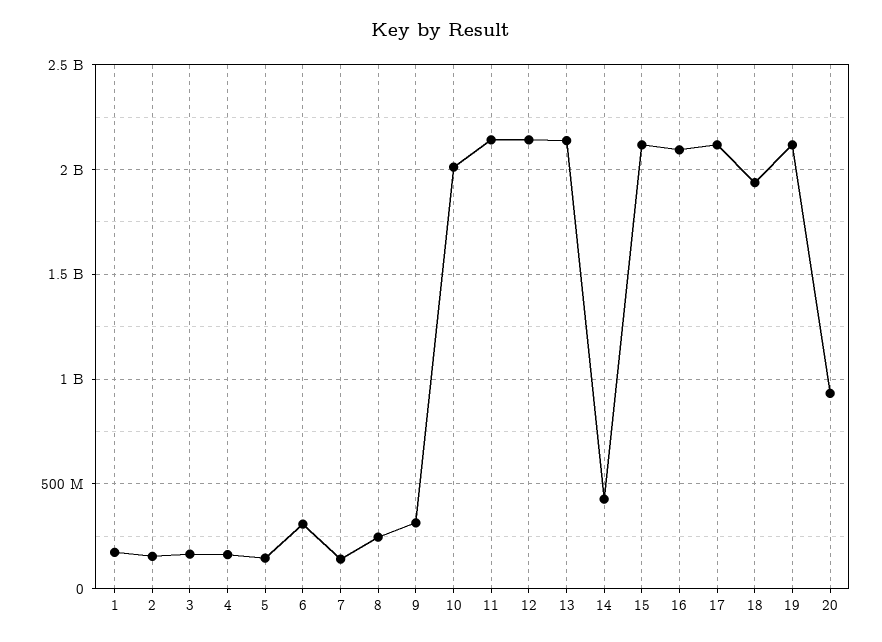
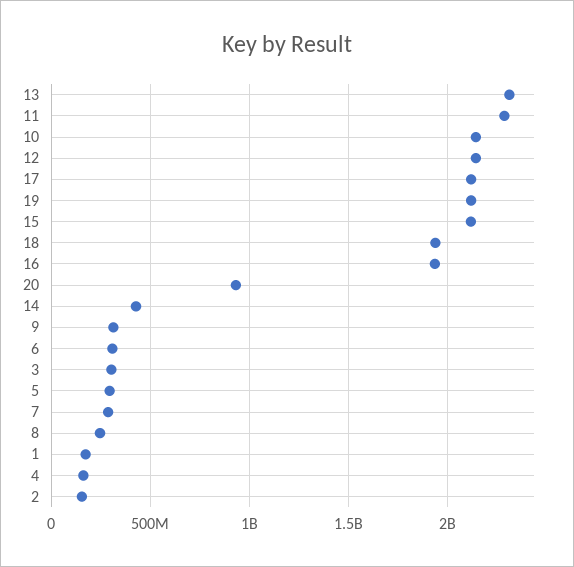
  {
    "1": 150000000,
    "2": 150000000,
-   "3": 150000000,
+   "3": 300000000,
    "4": 150000000,
-   "5": 150000000,
+   "5": 300000000,
    "6": 300000000,
-   "7": 150000000,
+   "7": 300000000,
    "8": 250000000,
    "9": 300000000,
-   "10": 2000000000,
+   "10": 2150000000,
-   "11": 2150000000,
+   "11": 2300000000,
    "12": 2150000000,
-   "13": 2150000000,
+   "13": 2300000000,
    "14": 450000000,
    "15": 2100000000,
-   "16": 2100000000,
+   "16": 1950000000,
    "17": 2100000000,
    "18": 1950000000,
    "19": 2100000000,
    "20": 950000000
  }

